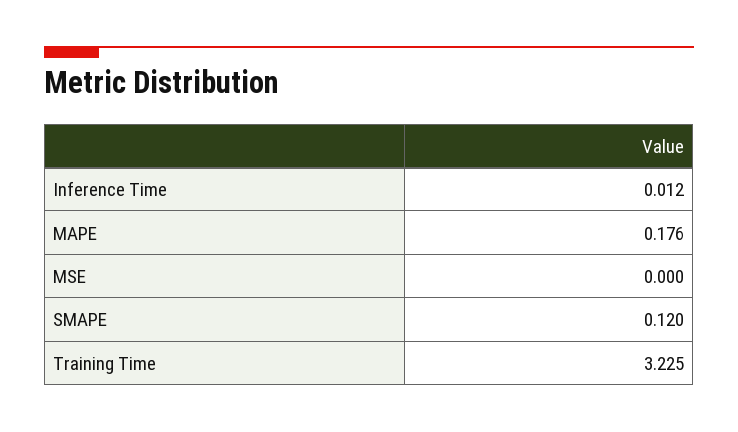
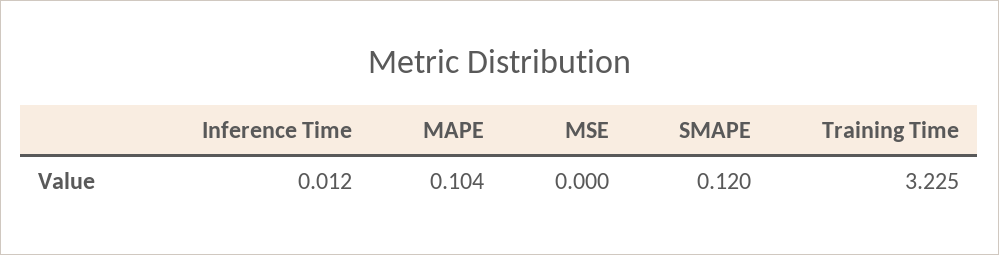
  {
    "Inference Time": 0.012,
-   "MAPE": 0.176,
+   "MAPE": 0.104,
    "MSE": 0,
    "SMAPE": 0.12,
    "Training Time": 3.225
  }

